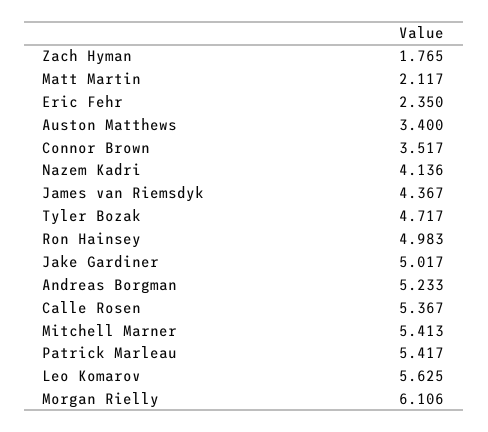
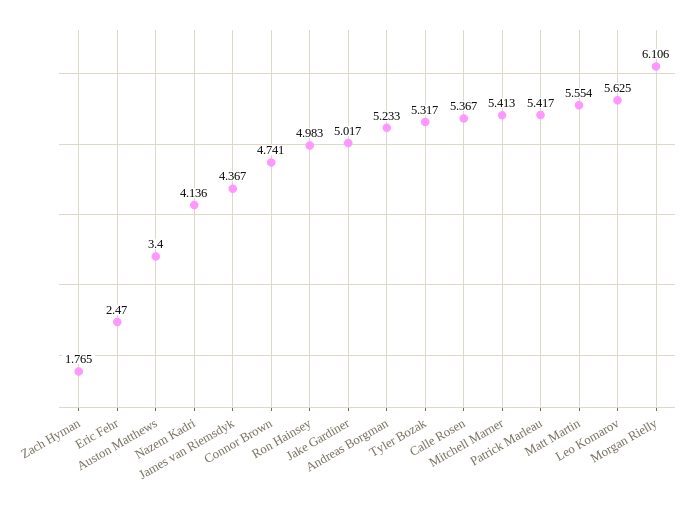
  {
    "Zach Hyman": 1.765,
-   "Matt Martin": 2.117,
+   "Matt Martin": 5.554,
-   "Eric Fehr": 2.35,
+   "Eric Fehr": 2.47,
    "Auston Matthews": 3.4,
-   "Connor Brown": 3.517,
+   "Connor Brown": 4.741,
    "Nazem Kadri": 4.136,
    "James van Riemsdyk": 4.367,
-   "Tyler Bozak": 4.717,
+   "Tyler Bozak": 5.317,
    "Ron Hainsey": 4.983,
    "Jake Gardiner": 5.017,
    "Andreas Borgman": 5.233,
    "Calle Rosen": 5.367,
    "Mitchell Marner": 5.413,
    "Patrick Marleau": 5.417,
    "Leo Komarov": 5.625,
    "Morgan Rielly": 6.106
  }

